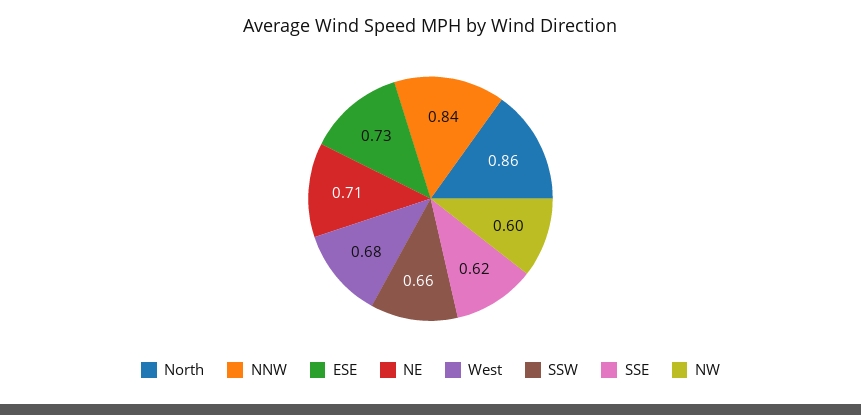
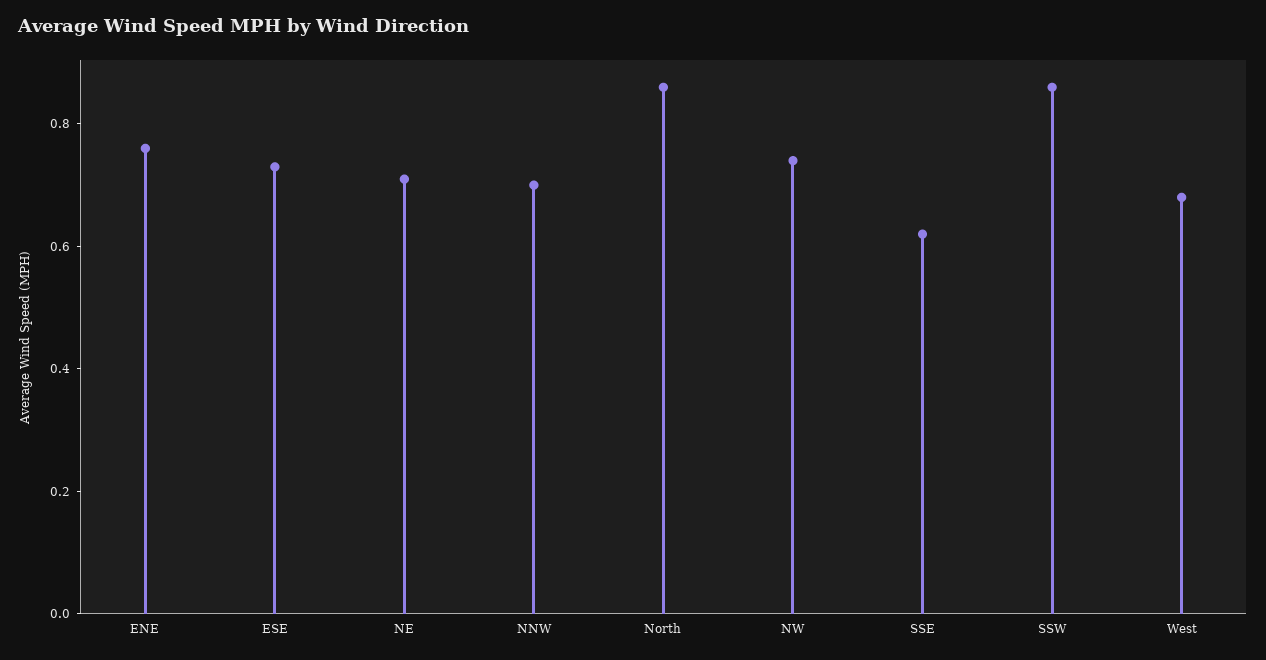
  {
    "North": 0.86,
-   "NNW": 0.84,
+   "NNW": 0.7,
    "ESE": 0.73,
    "NE": 0.71,
    "West": 0.68,
-   "SSW": 0.66,
+   "SSW": 0.85,
    "SSE": 0.62,
-   "NW": 0.6
+   "NW": 0.75,
+   "ENE": 0.75
  }

